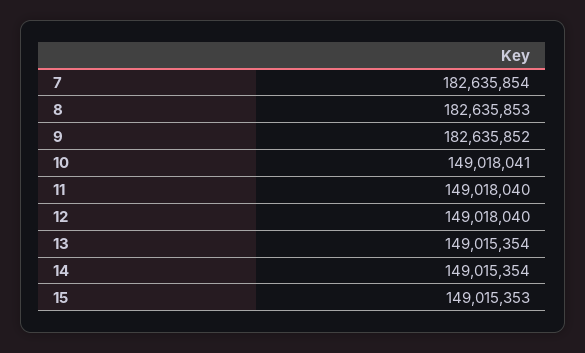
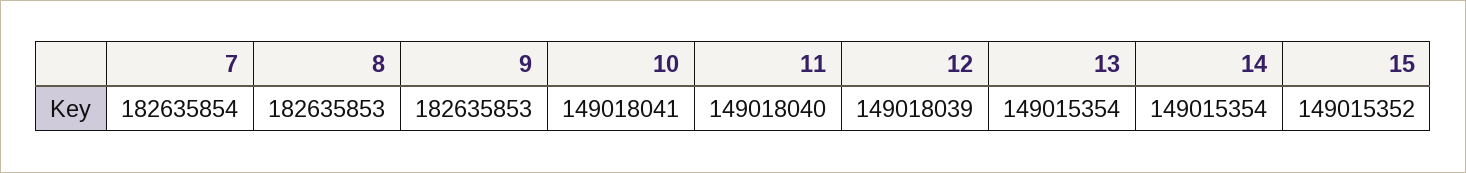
  {
    "7": 182635854,
    "8": 182635853,
-   "9": 182635852,
+   "9": 182635853,
    "10": 149018041,
    "11": 149018040,
-   "12": 149018040,
+   "12": 149018039,
    "13": 149015354,
    "14": 149015354,
-   "15": 149015353
+   "15": 149015352
  }

